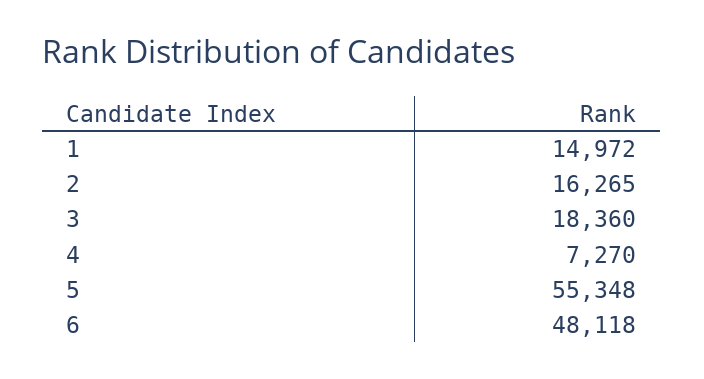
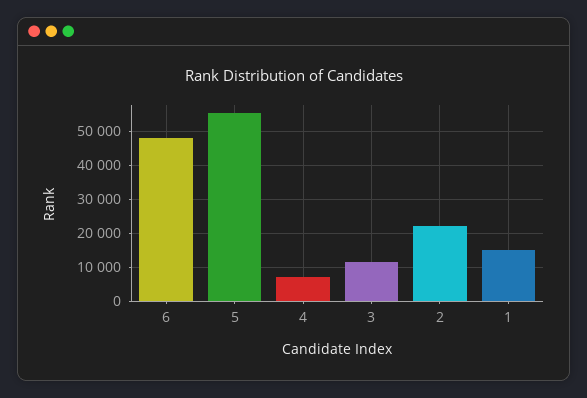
  {
    "1": 14972,
-   "2": 16265,
+   "2": 22000,
-   "3": 18360,
+   "3": 12000,
    "4": 7270,
    "5": 55348,
    "6": 48118
  }

